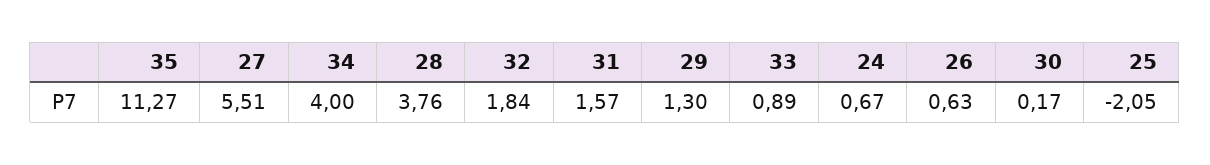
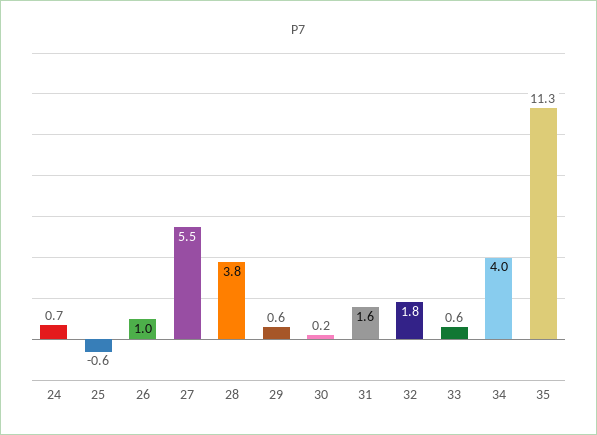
  {
    "35": 11.27,
    "27": 5.51,
    "34": 4,
    "28": 3.76,
    "32": 1.84,
    "31": 1.57,
-   "29": 1.3,
+   "29": 0.6,
-   "33": 0.89,
+   "33": 0.6,
    "24": 0.67,
-   "26": 0.63,
+   "26": 1,
    "30": 0.17,
-   "25": -2.05
+   "25": -0.6
  }

